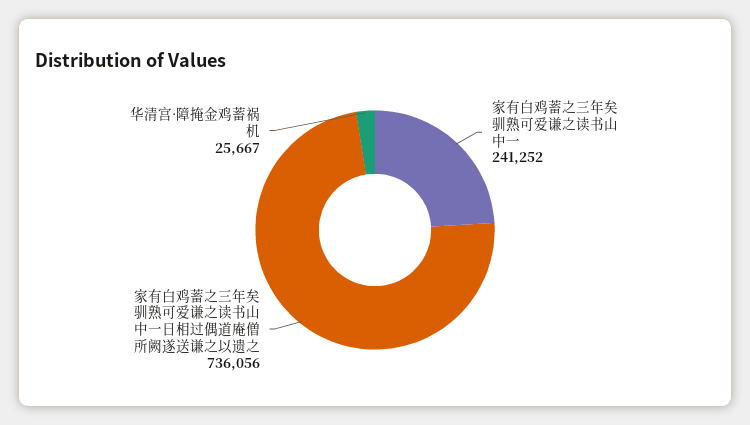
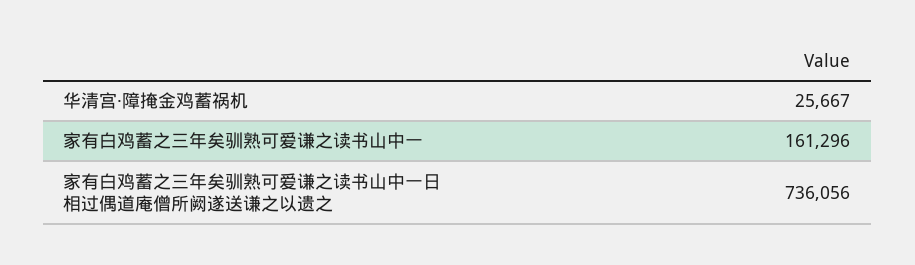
  {
-   "家有白鸡蓄之三年矣驯熟可爱谦之读书山中一": 241252,
+   "家有白鸡蓄之三年矣驯熟可爱谦之读书山中一": 161296,
    "家有白鸡蓄之三年矣驯熟可爱谦之读书山中一日相过偶道庵僧所阙遂送谦之以遗之": 736056,
    "华清宫·障掩金鸡蓄祸机": 25667
  }

